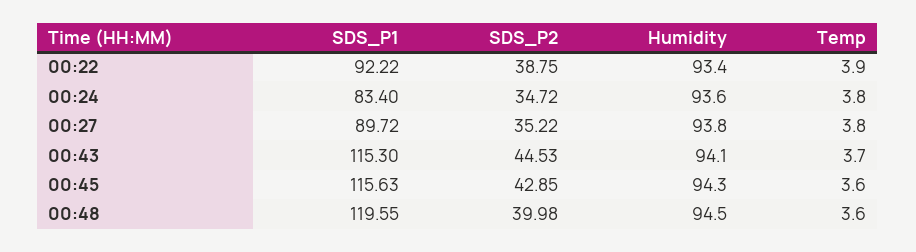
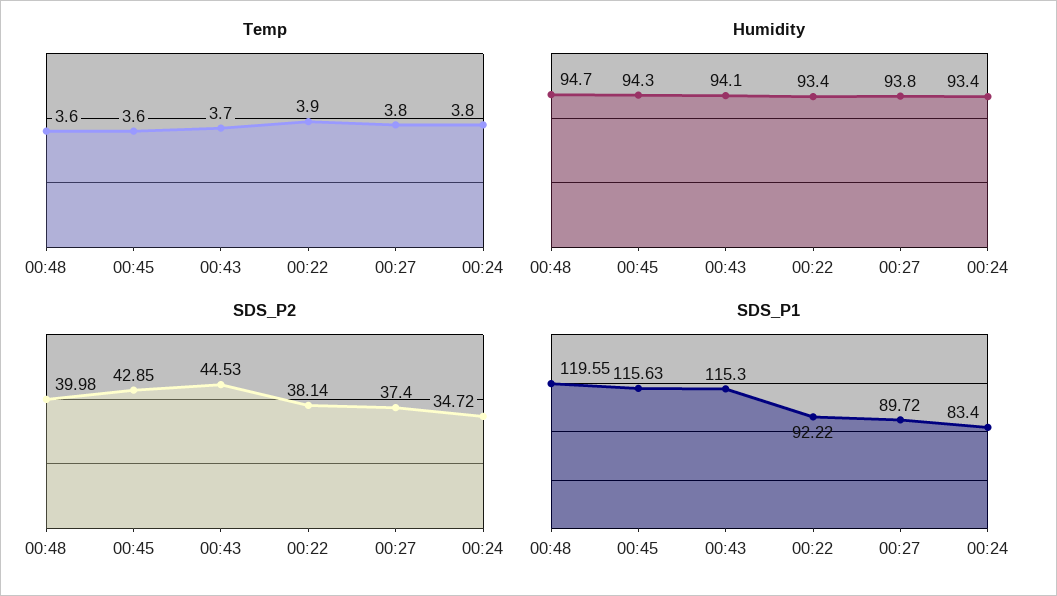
  {
    "SDS_P1": {
      "00:22": 92.22,
      "00:24": 83.4,
      "00:27": 89.72,
      "00:43": 115.3,
      "00:45": 115.63,
      "00:48": 119.55
    },
    "SDS_P2": {
-     "00:22": 38.75,
+     "00:22": 38.14,
      "00:24": 34.72,
-     "00:27": 35.22,
+     "00:27": 37.4,
      "00:43": 44.53,
      "00:45": 42.85,
      "00:48": 39.98
    },
    "Humidity": {
      "00:22": 93.4,
-     "00:24": 93.6,
+     "00:24": 93.4,
      "00:27": 93.8,
      "00:43": 94.1,
      "00:45": 94.3,
-     "00:48": 94.5
+     "00:48": 94.7
    },
    "Temp": {
      "00:22": 3.9,
      "00:24": 3.8,
      "00:27": 3.8,
      "00:43": 3.7,
      "00:45": 3.6,
      "00:48": 3.6
    }
  }

